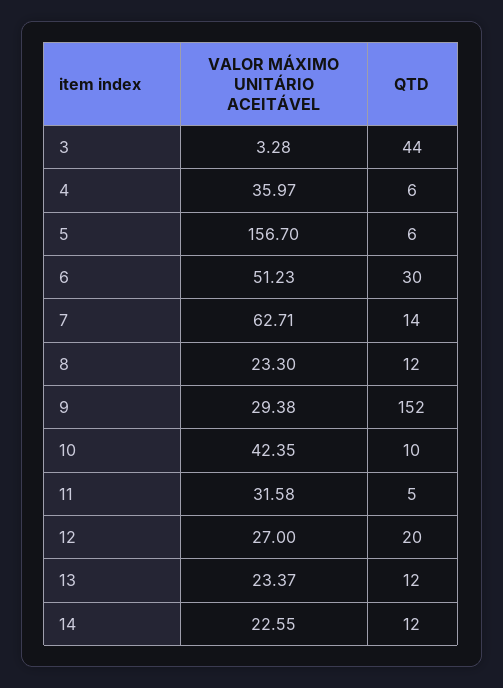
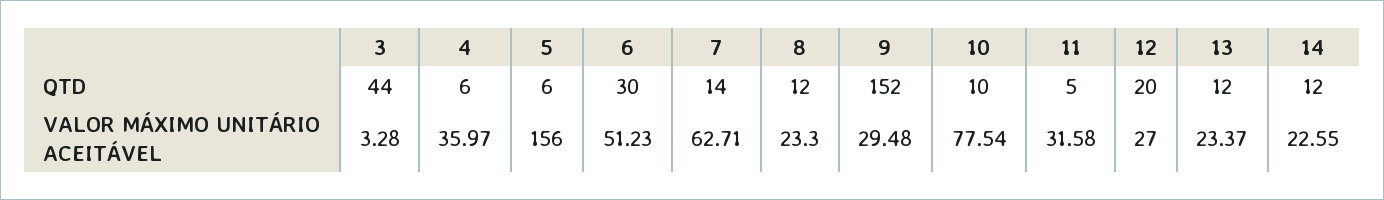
  {
    "VALOR MÁXIMO UNITÁRIO ACEITÁVEL": {
      "3": 3.28,
      "4": 35.97,
-     "5": 156.7,
+     "5": 156,
      "6": 51.23,
      "7": 62.71,
      "8": 23.3,
-     "9": 29.38,
+     "9": 29.48,
-     "10": 42.35,
+     "10": 77.54,
      "11": 31.58,
      "12": 27,
      "13": 23.37,
      "14": 22.55
    },
    "QTD": {
      "3": 44,
      "4": 6,
      "5": 6,
      "6": 30,
      "7": 14,
      "8": 12,
      "9": 152,
      "10": 10,
      "11": 5,
      "12": 20,
      "13": 12,
      "14": 12
    }
  }

